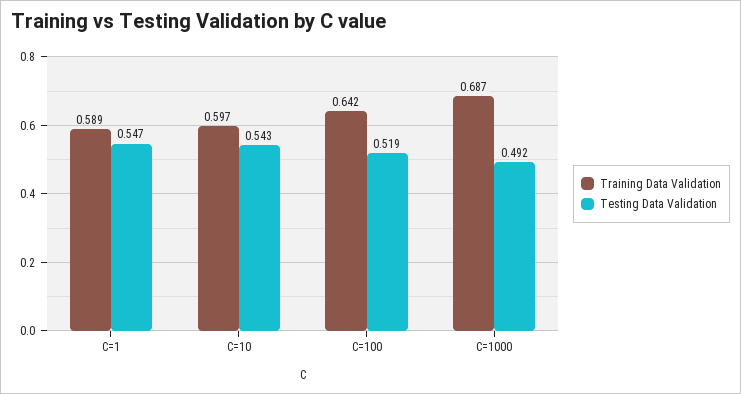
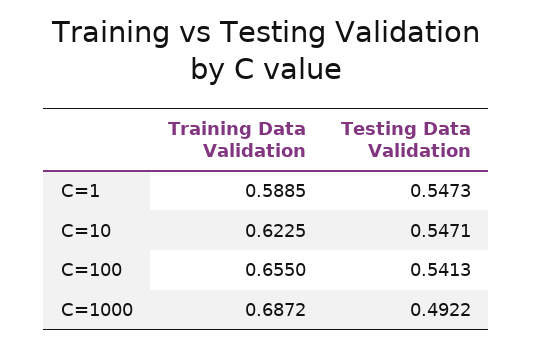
  {
    "Training Data Validation": {
      "C=1": 0.5885,
-     "C=10": 0.597,
+     "C=10": 0.6225,
-     "C=100": 0.642,
+     "C=100": 0.655,
      "C=1000": 0.6872
    },
    "Testing Data Validation": {
      "C=1": 0.5473,
-     "C=10": 0.543,
+     "C=10": 0.5471,
-     "C=100": 0.519,
+     "C=100": 0.5413,
      "C=1000": 0.4922
    }
  }

